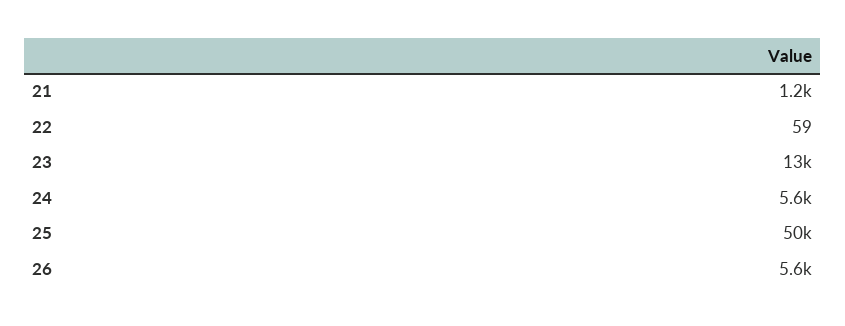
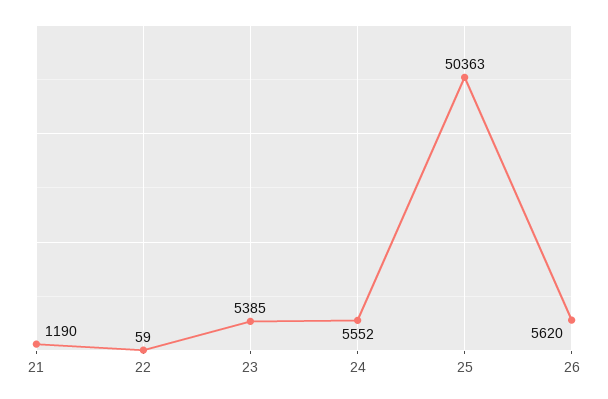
  {
    "21": 1190,
    "22": 59,
-   "23": 13000,
+   "23": 5385,
    "24": 5552,
    "25": 50363,
    "26": 5620
  }

